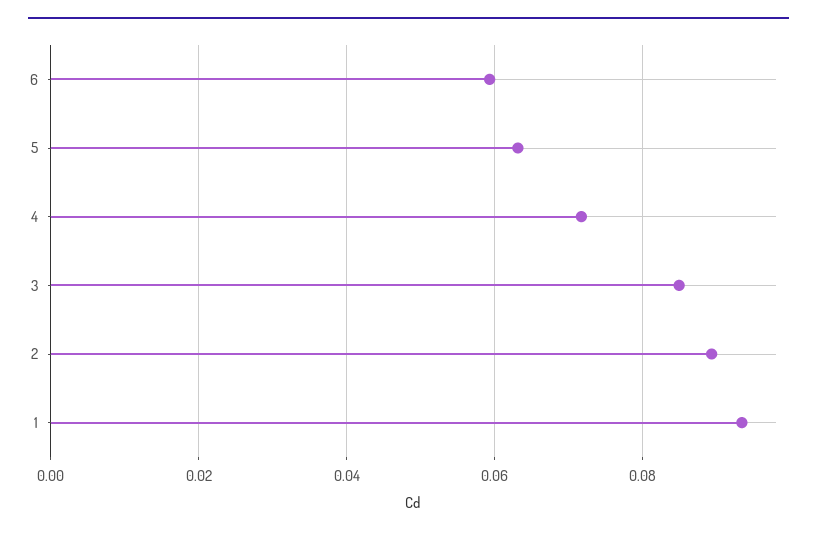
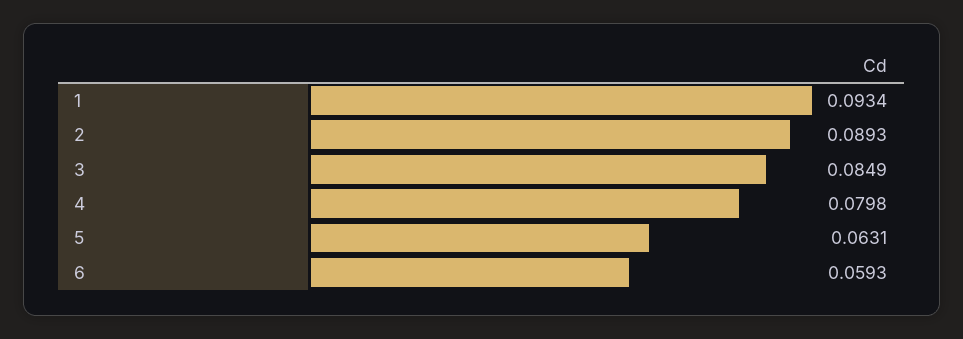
  {
    "6": 0.0593,
    "5": 0.0631,
-   "4": 0.072,
+   "4": 0.0798,
    "3": 0.0849,
    "2": 0.0893,
    "1": 0.0934
  }

